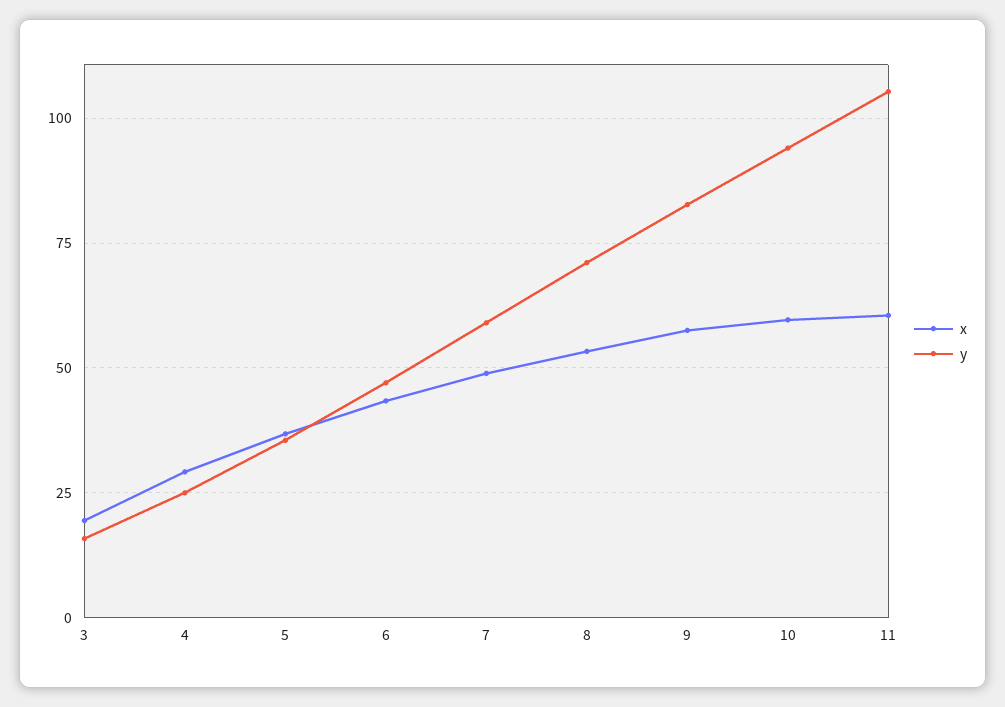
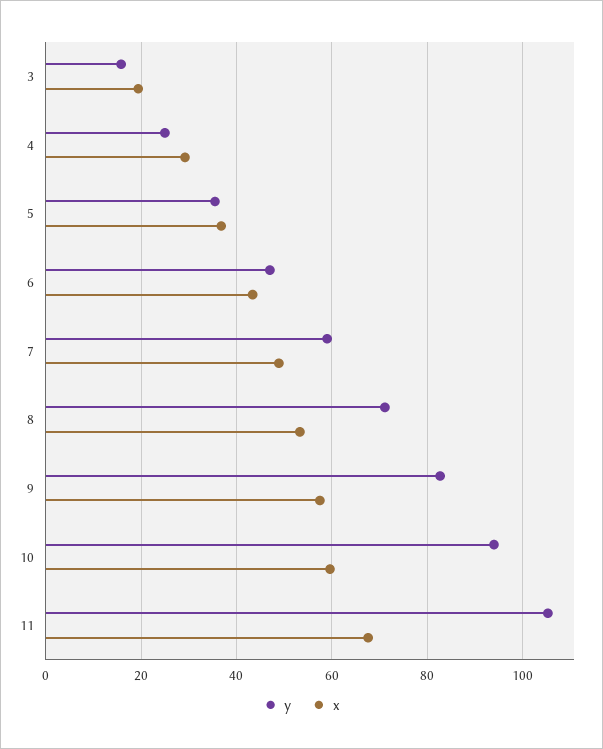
  {
    "x": {
      "3": 20,
      "4": 30,
      "5": 36,
      "6": 44,
      "7": 48,
      "8": 54,
      "9": 58,
      "10": 60,
-     "11": 60
+     "11": 68
    },
    "y": {
      "3": 16,
      "4": 26,
      "5": 36,
      "6": 48,
      "7": 60,
      "8": 72,
      "9": 82,
      "10": 94,
      "11": 106
    }
  }

